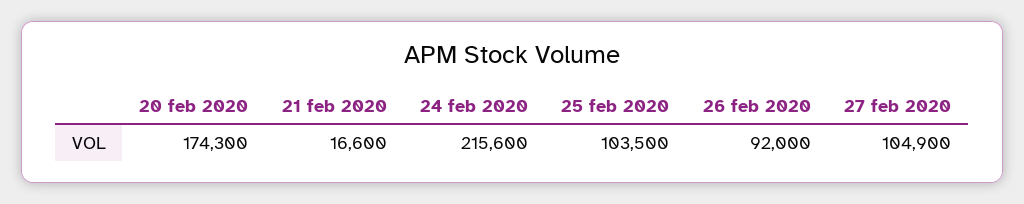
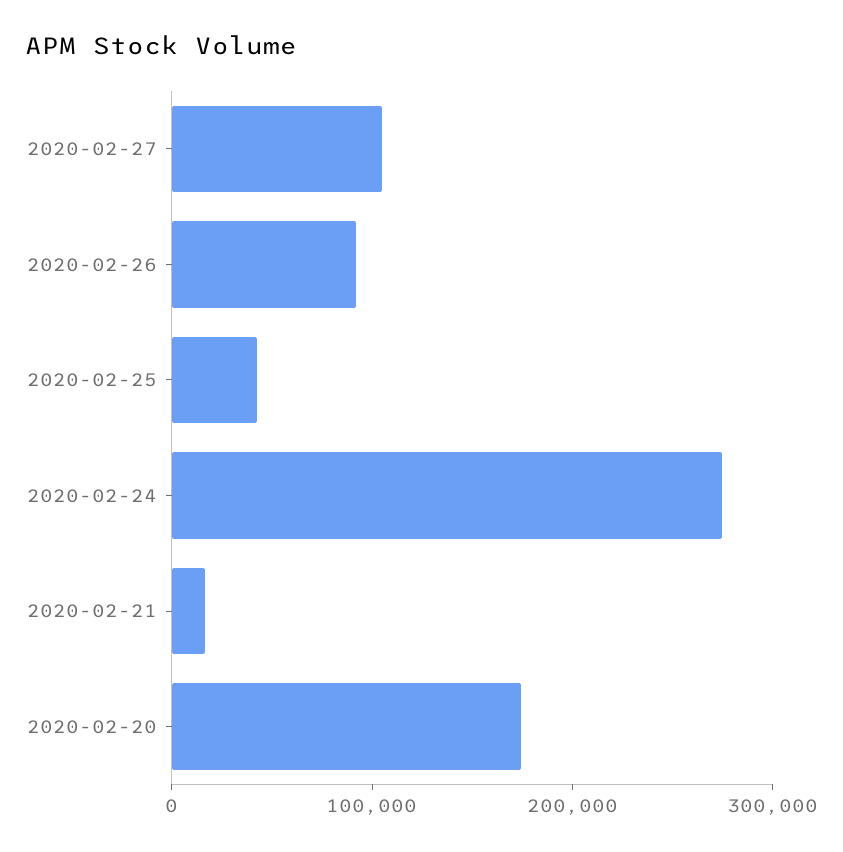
  {
    "20 feb 2020": 174300,
    "21 feb 2020": 16600,
-   "24 feb 2020": 215600,
+   "24 feb 2020": 280000,
-   "25 feb 2020": 103500,
+   "25 feb 2020": 40000,
    "26 feb 2020": 92000,
    "27 feb 2020": 104900
  }

